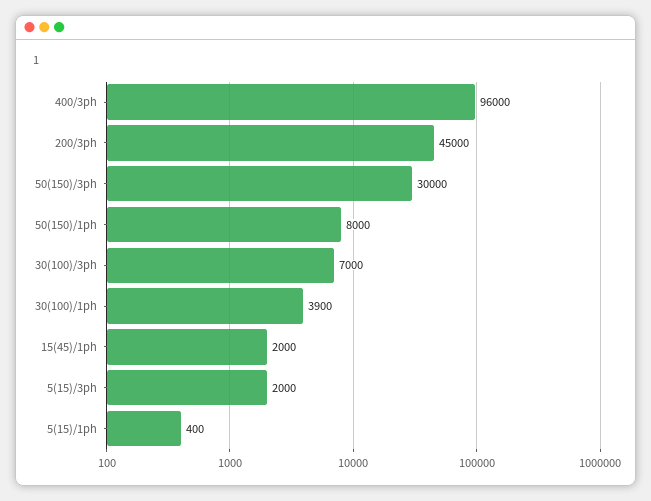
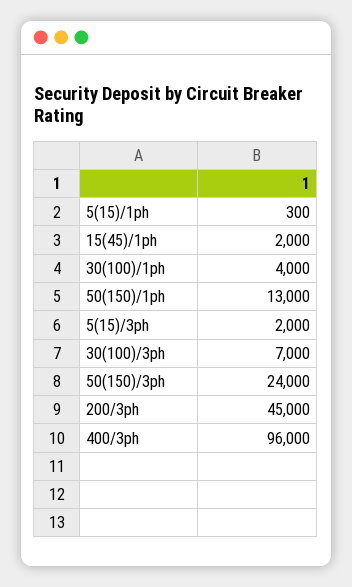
  {
    "400/3ph": 96000,
    "200/3ph": 45000,
-   "50(150)/3ph": 30000,
+   "50(150)/3ph": 24000,
-   "50(150)/1ph": 8000,
+   "50(150)/1ph": 13000,
    "30(100)/3ph": 7000,
-   "30(100)/1ph": 3900,
+   "30(100)/1ph": 4000,
    "15(45)/1ph": 2000,
    "5(15)/3ph": 2000,
-   "5(15)/1ph": 400
+   "5(15)/1ph": 300
  }

